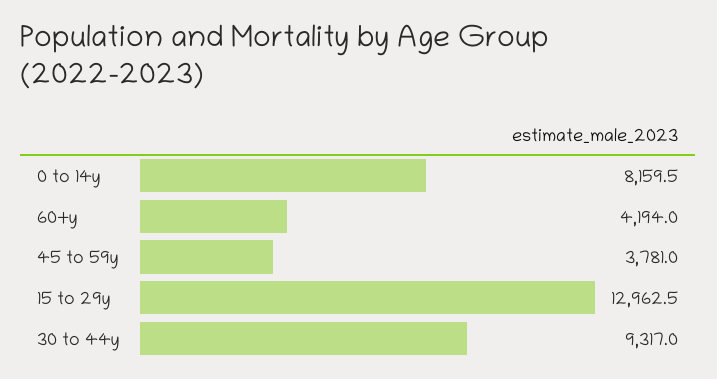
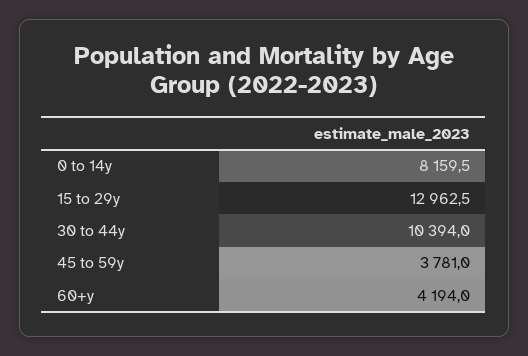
  {
    "0 to 14y": 8159.5,
    "60+y": 4194,
    "45 to 59y": 3781,
    "15 to 29y": 12962.5,
-   "30 to 44y": 9317
+   "30 to 44y": 10394
  }

